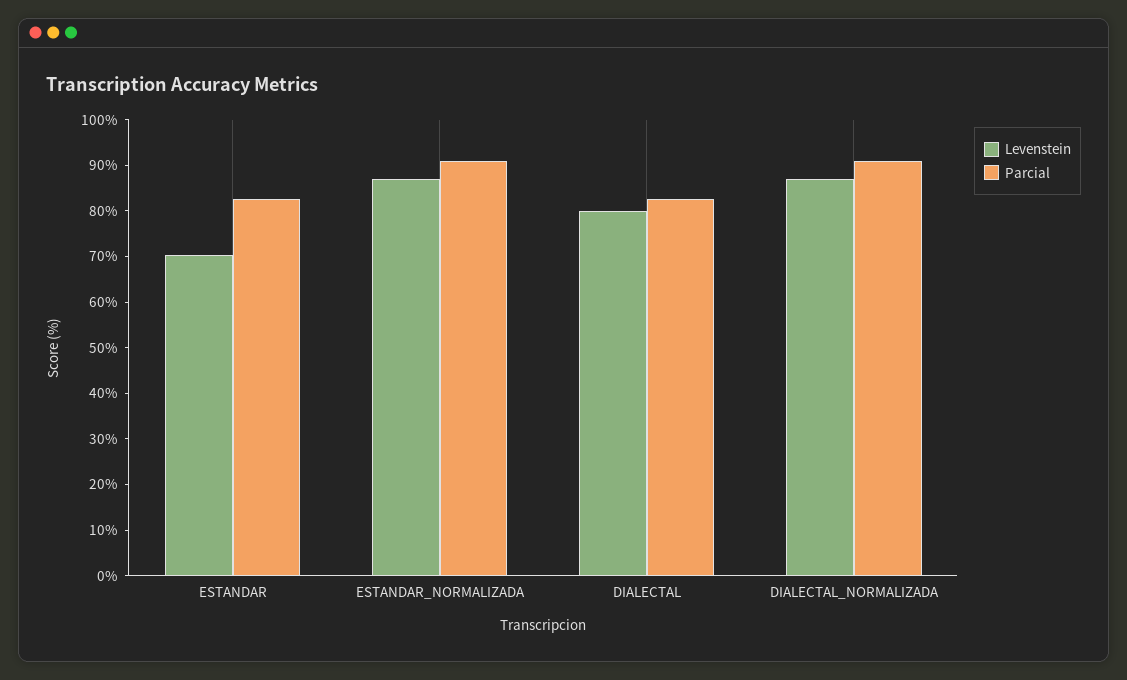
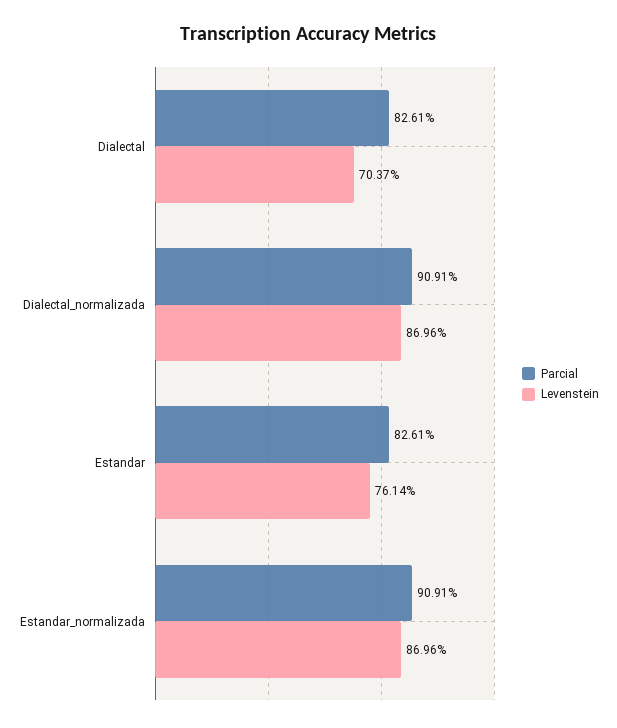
  {
    "Levenstein": {
-     "ESTANDAR": 70,
+     "ESTANDAR": 76.14,
      "ESTANDAR_NORMALIZADA": 86.96,
-     "DIALECTAL": 80,
+     "DIALECTAL": 70.37,
      "DIALECTAL_NORMALIZADA": 86.96
    },
    "Parcial": {
      "ESTANDAR": 82.61,
      "ESTANDAR_NORMALIZADA": 90.91,
      "DIALECTAL": 82.61,
      "DIALECTAL_NORMALIZADA": 90.91
    }
  }

